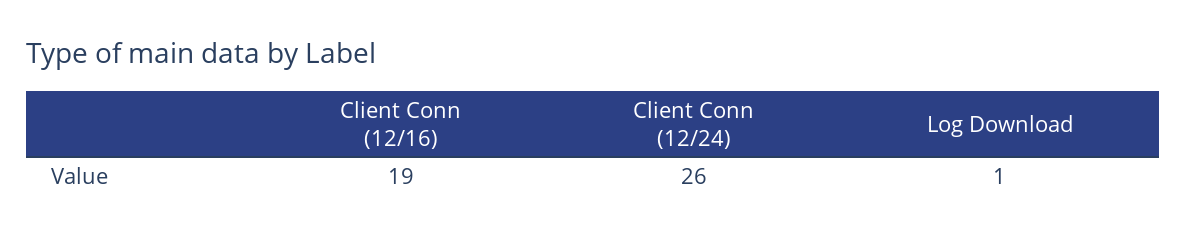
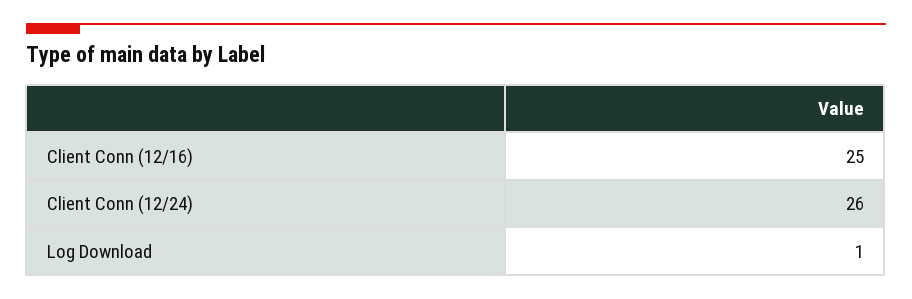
  {
-   "Client Conn (12/16)": 19,
+   "Client Conn (12/16)": 25,
    "Client Conn (12/24)": 26,
    "Log Download": 1
  }

